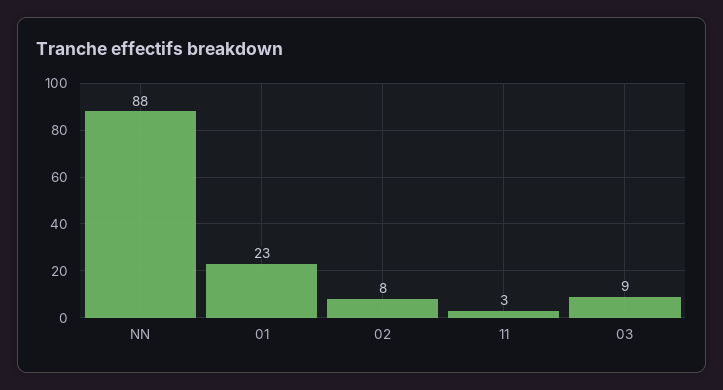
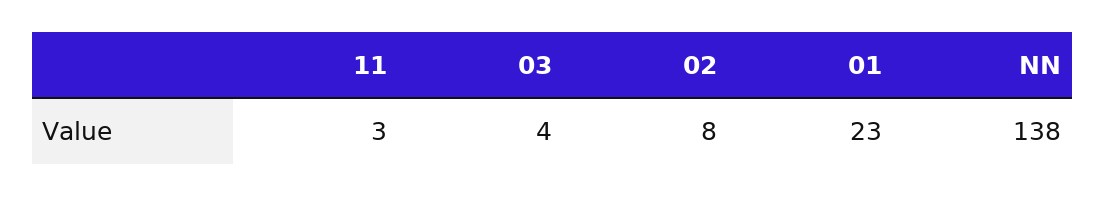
  {
-   "NN": 88,
+   "NN": 138,
    "01": 23,
    "02": 8,
    "11": 3,
-   "03": 9
+   "03": 4
  }

